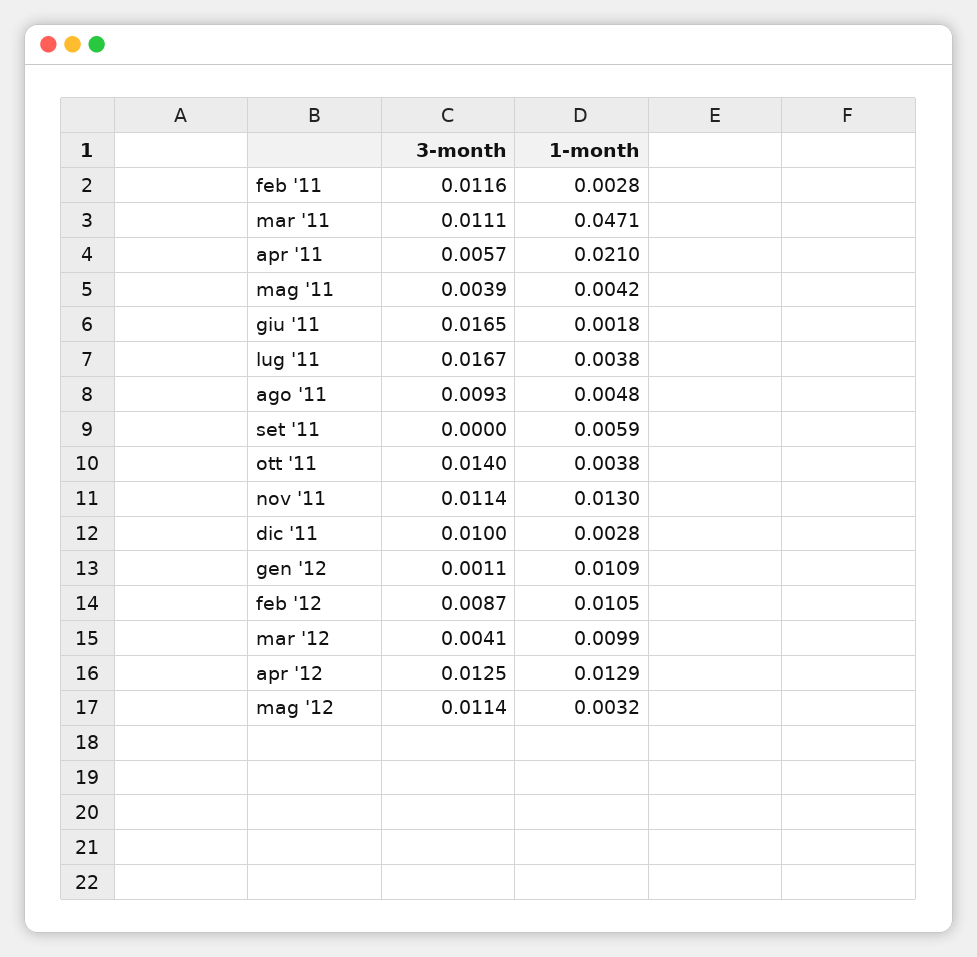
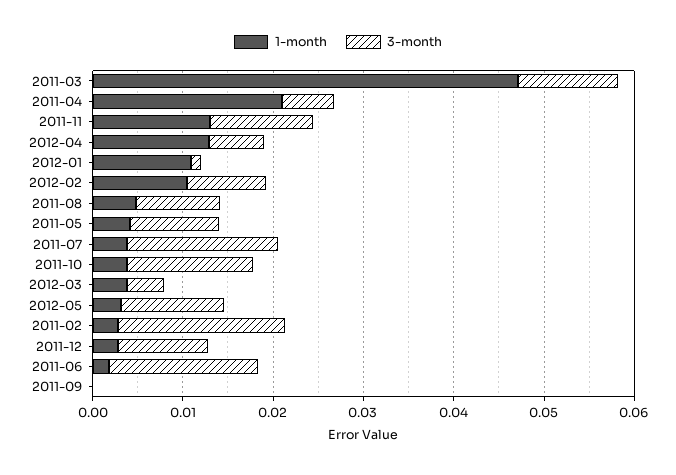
  {
    "3-month": {
-     "feb '11": 0.0116,
+     "feb '11": 0.018,
      "mar '11": 0.0111,
      "apr '11": 0.0057,
-     "mag '11": 0.0039,
+     "mag '11": 0.01,
      "giu '11": 0.0165,
      "lug '11": 0.0167,
      "ago '11": 0.0093,
      "set '11": 0,
      "ott '11": 0.014,
      "nov '11": 0.0114,
      "dic '11": 0.01,
      "gen '12": 0.0011,
      "feb '12": 0.0087,
      "mar '12": 0.0041,
-     "apr '12": 0.0125,
+     "apr '12": 0.006,
      "mag '12": 0.0114
    },
    "1-month": {
      "feb '11": 0.0028,
      "mar '11": 0.0471,
      "apr '11": 0.021,
      "mag '11": 0.0042,
      "giu '11": 0.0018,
      "lug '11": 0.0038,
      "ago '11": 0.0048,
-     "set '11": 0.0059,
+     "set '11": 0,
      "ott '11": 0.0038,
      "nov '11": 0.013,
      "dic '11": 0.0028,
      "gen '12": 0.0109,
      "feb '12": 0.0105,
-     "mar '12": 0.0099,
+     "mar '12": 0.004,
      "apr '12": 0.0129,
      "mag '12": 0.0032
    }
  }

